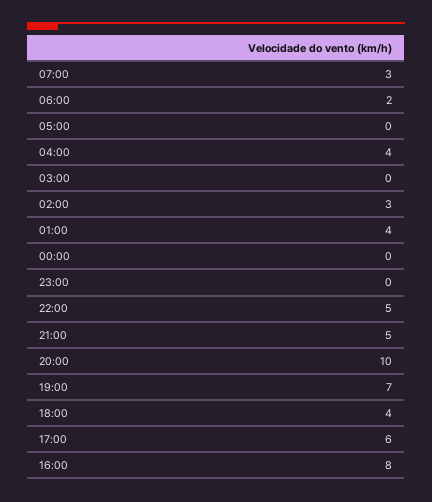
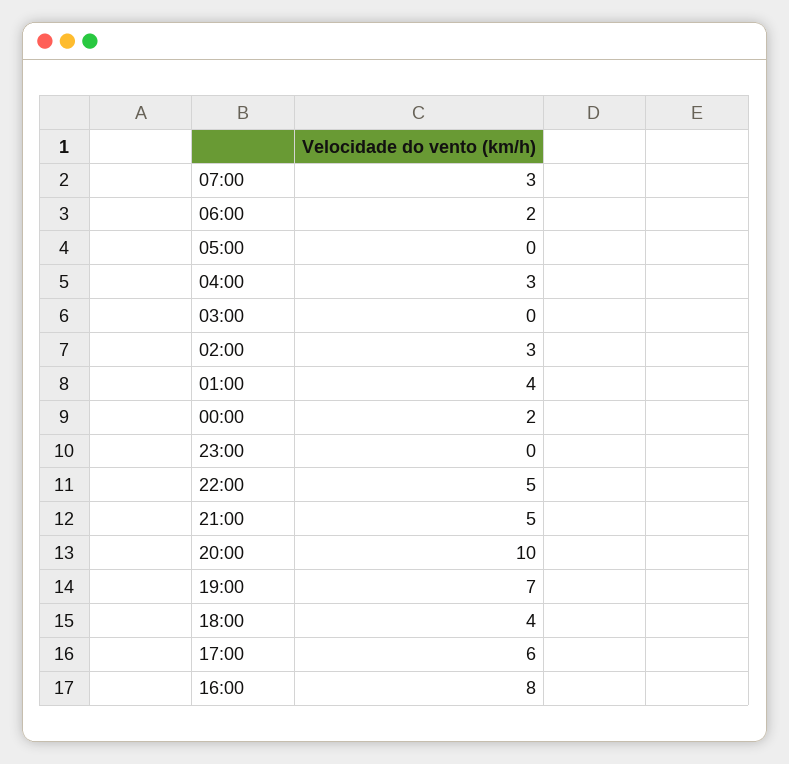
  {
    "07:00": 3,
    "06:00": 2,
    "05:00": 0,
-   "04:00": 4,
+   "04:00": 3,
    "03:00": 0,
    "02:00": 3,
    "01:00": 4,
-   "00:00": 0,
+   "00:00": 2,
    "23:00": 0,
    "22:00": 5,
    "21:00": 5,
    "20:00": 10,
    "19:00": 7,
    "18:00": 4,
    "17:00": 6,
    "16:00": 8
  }

